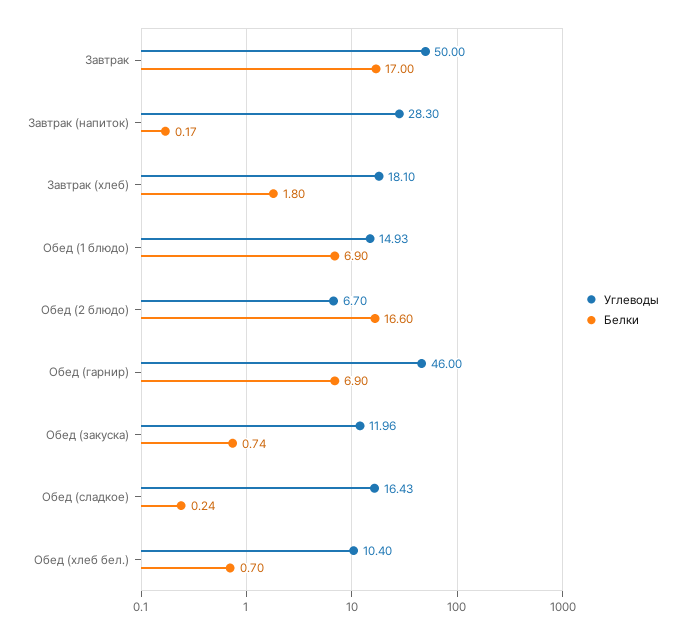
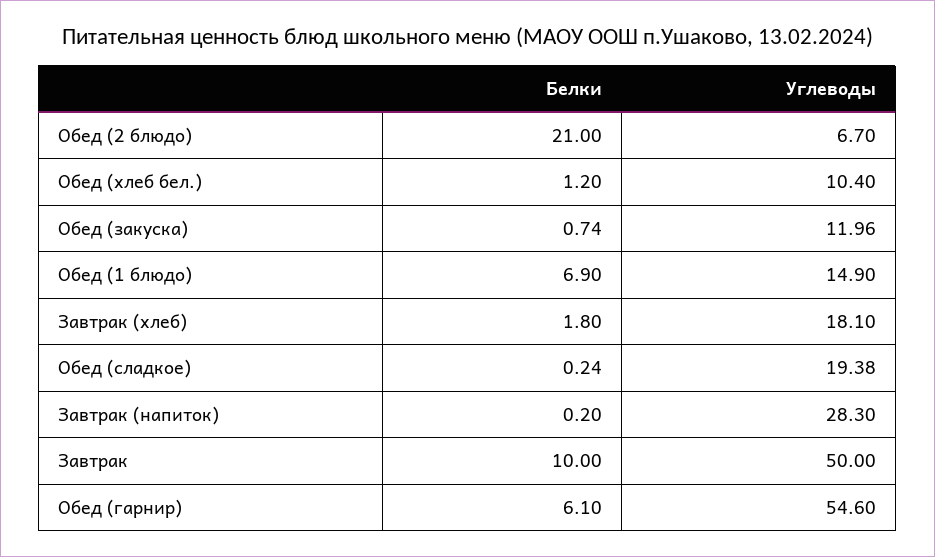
  {
    "Углеводы": {
      "Завтрак": 50,
      "Завтрак (напиток)": 28.3,
      "Завтрак (хлеб)": 18.1,
-     "Обед (1 блюдо)": 14.93,
+     "Обед (1 блюдо)": 14.9,
      "Обед (2 блюдо)": 6.7,
-     "Обед (гарнир)": 46,
+     "Обед (гарнир)": 54.6,
      "Обед (закуска)": 11.96,
-     "Обед (сладкое)": 16.43,
+     "Обед (сладкое)": 19.38,
      "Обед (хлеб бел.)": 10.4
    },
    "Белки": {
-     "Завтрак": 17,
+     "Завтрак": 10,
-     "Завтрак (напиток)": 0.17,
+     "Завтрак (напиток)": 0.2,
      "Завтрак (хлеб)": 1.8,
      "Обед (1 блюдо)": 6.9,
-     "Обед (2 блюдо)": 16.6,
+     "Обед (2 блюдо)": 21,
-     "Обед (гарнир)": 6.9,
+     "Обед (гарнир)": 6.1,
      "Обед (закуска)": 0.74,
      "Обед (сладкое)": 0.24,
-     "Обед (хлеб бел.)": 0.7
+     "Обед (хлеб бел.)": 1.2
    }
  }

